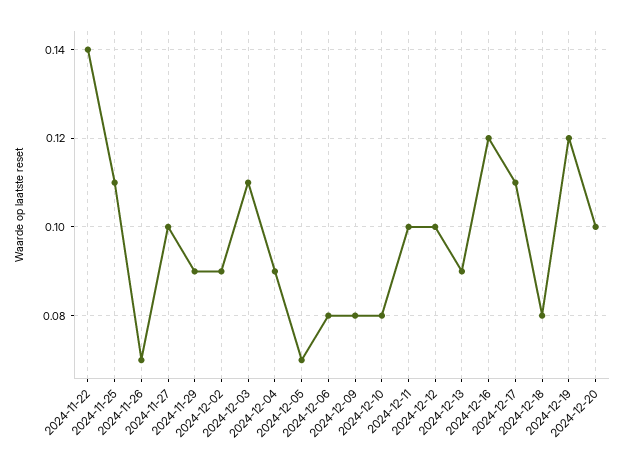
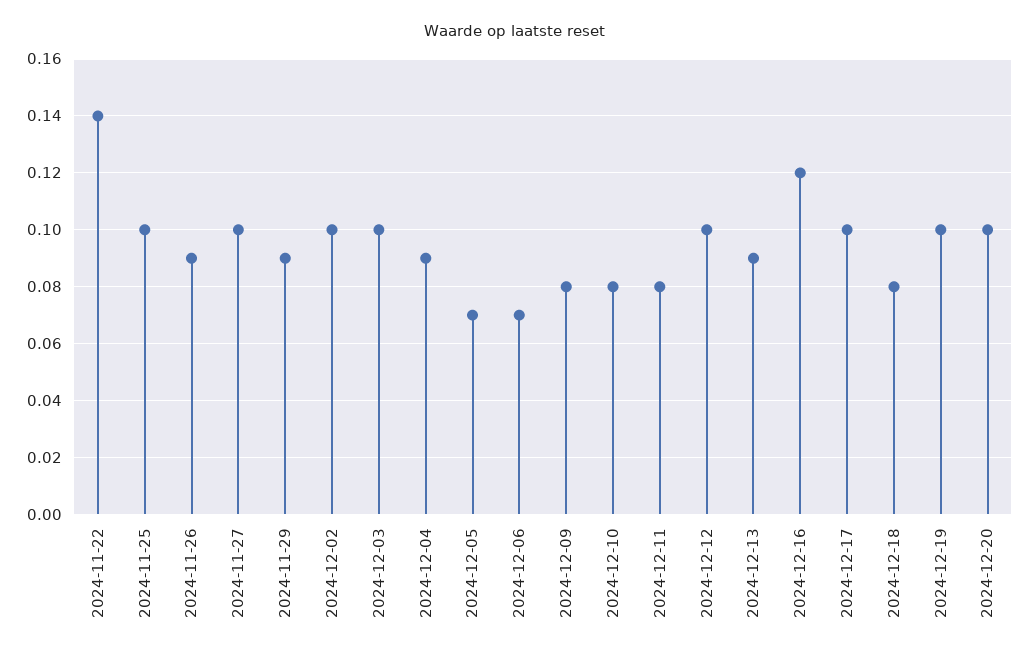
  {
    "2024-11-22": 0.14,
-   "2024-11-25": 0.11,
+   "2024-11-25": 0.1,
-   "2024-11-26": 0.07,
+   "2024-11-26": 0.09,
    "2024-11-27": 0.1,
    "2024-11-29": 0.09,
-   "2024-12-02": 0.09,
+   "2024-12-02": 0.1,
-   "2024-12-03": 0.11,
+   "2024-12-03": 0.1,
    "2024-12-04": 0.09,
    "2024-12-05": 0.07,
-   "2024-12-06": 0.08,
+   "2024-12-06": 0.07,
    "2024-12-09": 0.08,
    "2024-12-10": 0.08,
-   "2024-12-11": 0.1,
+   "2024-12-11": 0.08,
    "2024-12-12": 0.1,
    "2024-12-13": 0.09,
    "2024-12-16": 0.12,
-   "2024-12-17": 0.11,
+   "2024-12-17": 0.1,
    "2024-12-18": 0.08,
-   "2024-12-19": 0.12,
+   "2024-12-19": 0.1,
    "2024-12-20": 0.1
  }

